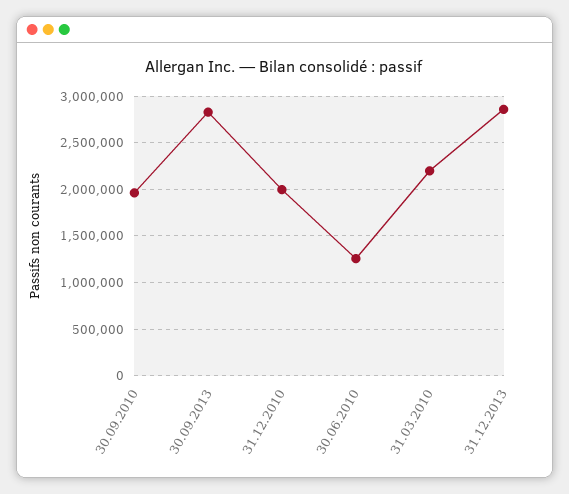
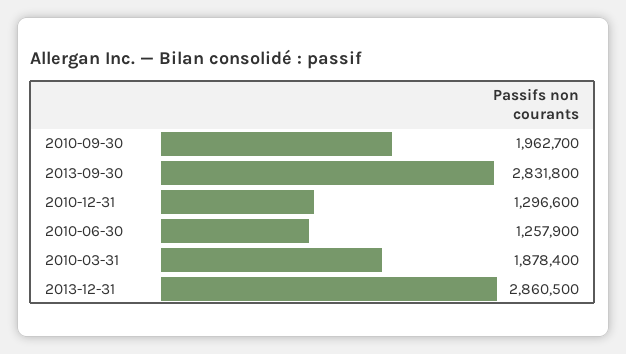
  {
    "30.09.2010": 1962700,
    "30.09.2013": 2831800,
-   "31.12.2010": 2000000,
+   "31.12.2010": 1296600,
    "30.06.2010": 1257900,
-   "31.03.2010": 2200000,
+   "31.03.2010": 1878400,
    "31.12.2013": 2860500
  }

